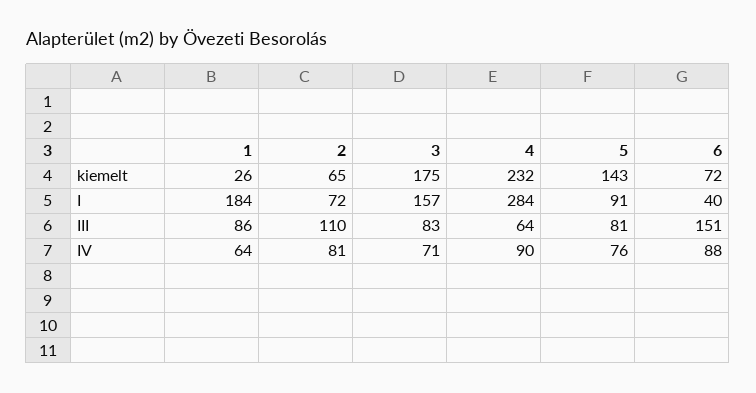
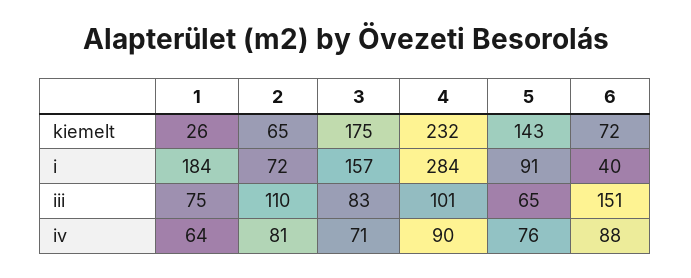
  {
    "1": {
      "kiemelt": 26,
      "I": 184,
-     "III": 86,
+     "III": 75,
      "IV": 64
    },
    "2": {
      "kiemelt": 65,
      "I": 72,
      "III": 110,
      "IV": 81
    },
    "3": {
      "kiemelt": 175,
      "I": 157,
      "III": 83,
      "IV": 71
    },
    "4": {
      "kiemelt": 232,
      "I": 284,
-     "III": 64,
+     "III": 101,
      "IV": 90
    },
    "5": {
      "kiemelt": 143,
      "I": 91,
-     "III": 81,
+     "III": 65,
      "IV": 76
    },
    "6": {
      "kiemelt": 72,
      "I": 40,
      "III": 151,
      "IV": 88
    }
  }

